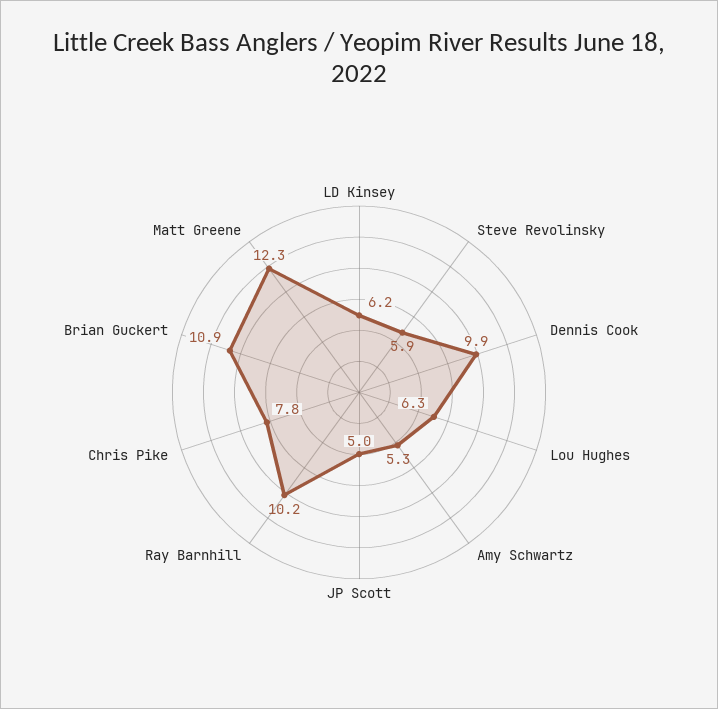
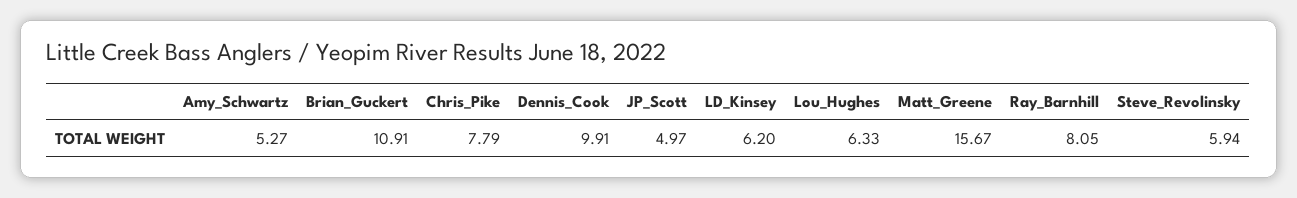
  {
    "LD Kinsey": 6.2,
    "Steve Revolinsky": 5.94,
    "Dennis Cook": 9.91,
    "Lou Hughes": 6.33,
    "Amy Schwartz": 5.27,
    "JP Scott": 4.97,
-   "Ray Barnhill": 10.2,
+   "Ray Barnhill": 8.05,
    "Chris Pike": 7.79,
    "Brian Guckert": 10.91,
-   "Matt Greene": 12.3
+   "Matt Greene": 15.67
  }

